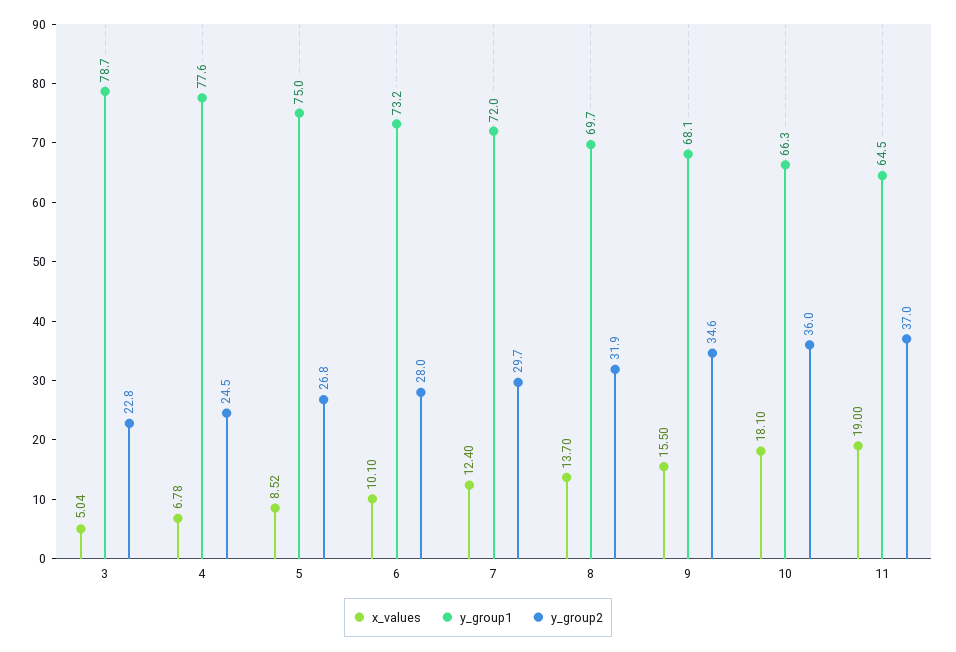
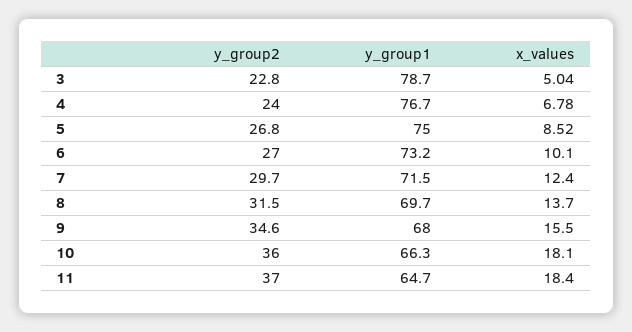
  {
    "x_values": {
      "3": 5.04,
      "4": 6.78,
      "5": 8.52,
      "6": 10.1,
      "7": 12.4,
      "8": 13.7,
      "9": 15.5,
      "10": 18.1,
-     "11": 19
+     "11": 18.4
    },
    "y_group1": {
      "3": 78.7,
-     "4": 77.6,
+     "4": 76.7,
      "5": 75,
      "6": 73.2,
-     "7": 72,
+     "7": 71.5,
      "8": 69.7,
-     "9": 68.1,
+     "9": 68,
      "10": 66.3,
-     "11": 64.5
+     "11": 64.7
    },
    "y_group2": {
      "3": 22.8,
-     "4": 24.5,
+     "4": 24,
      "5": 26.8,
-     "6": 28,
+     "6": 27,
      "7": 29.7,
-     "8": 31.9,
+     "8": 31.5,
      "9": 34.6,
      "10": 36,
      "11": 37
    }
  }

